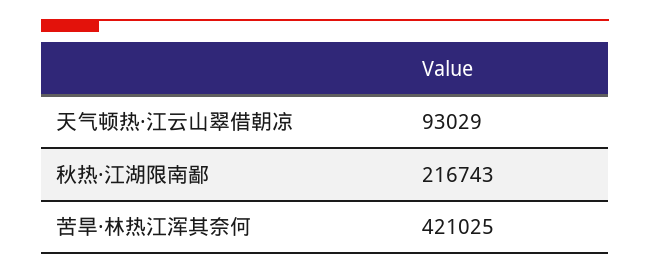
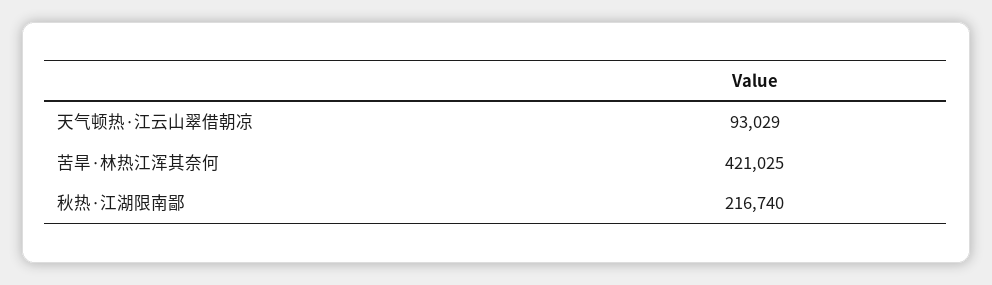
  {
    "天气顿热·江云山翠借朝凉": 93029,
-   "秋热·江湖限南鄙": 216743,
+   "秋热·江湖限南鄙": 216740,
    "苦旱·林热江浑其奈何": 421025
  }

